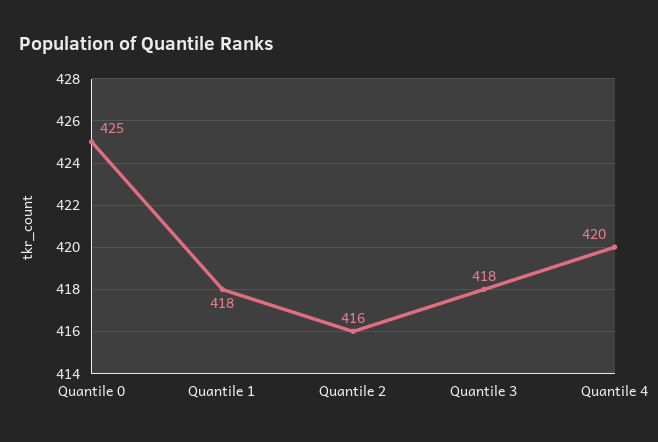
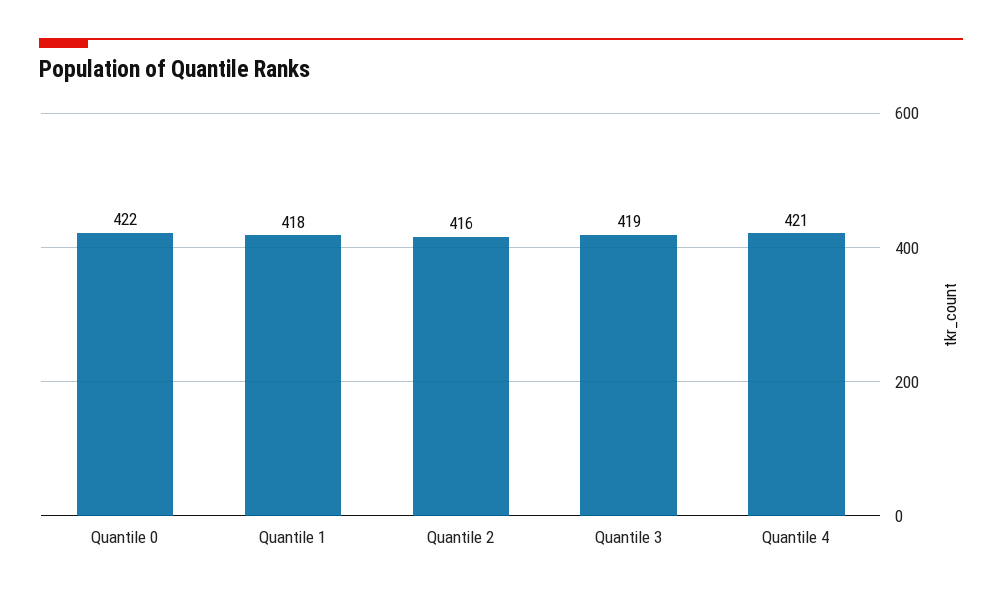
  {
-   "Quantile 0": 425,
+   "Quantile 0": 422,
    "Quantile 1": 418,
    "Quantile 2": 416,
-   "Quantile 3": 418,
+   "Quantile 3": 419,
-   "Quantile 4": 420
+   "Quantile 4": 421
  }

